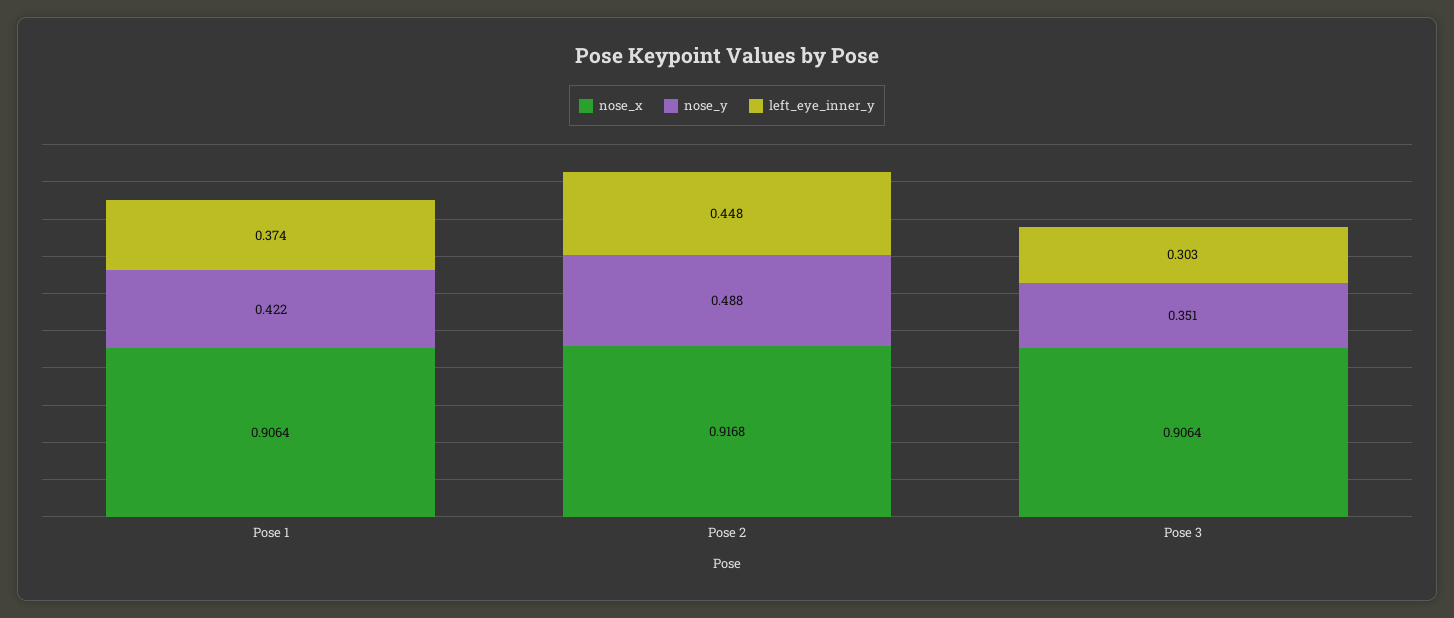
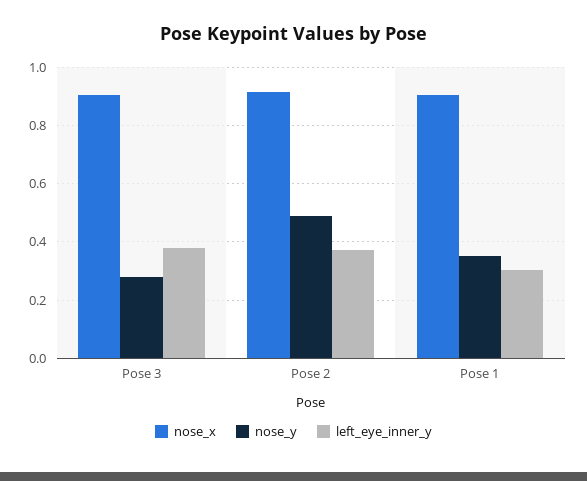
  {
    "nose_x": {
      "Pose 1": 0.9064,
      "Pose 2": 0.9168,
      "Pose 3": 0.9064
    },
    "nose_y": {
-     "Pose 1": 0.422,
+     "Pose 1": 0.35,
      "Pose 2": 0.488,
-     "Pose 3": 0.351
+     "Pose 3": 0.275
    },
    "left_eye_inner_y": {
-     "Pose 1": 0.374,
+     "Pose 1": 0.3,
-     "Pose 2": 0.448,
+     "Pose 2": 0.375,
-     "Pose 3": 0.303
+     "Pose 3": 0.375
    }
  }

